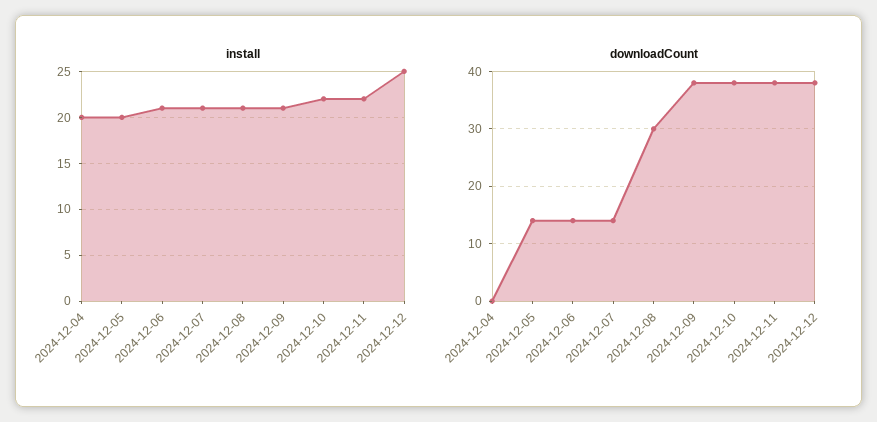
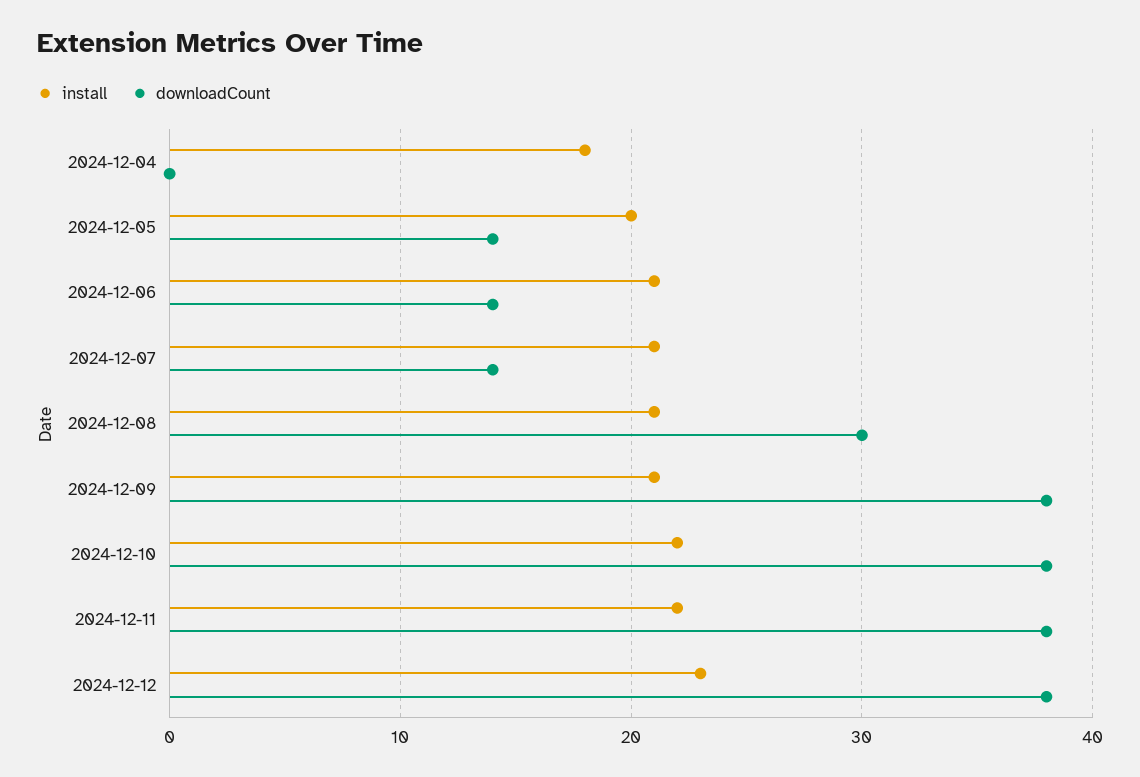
  {
    "install": {
-     "2024-12-04": 20,
+     "2024-12-04": 18,
      "2024-12-05": 20,
      "2024-12-06": 21,
      "2024-12-07": 21,
      "2024-12-08": 21,
      "2024-12-09": 21,
      "2024-12-10": 22,
      "2024-12-11": 22,
-     "2024-12-12": 25
+     "2024-12-12": 23
    },
    "downloadCount": {
      "2024-12-04": 0,
      "2024-12-05": 14,
      "2024-12-06": 14,
      "2024-12-07": 14,
      "2024-12-08": 30,
      "2024-12-09": 38,
      "2024-12-10": 38,
      "2024-12-11": 38,
      "2024-12-12": 38
    }
  }

